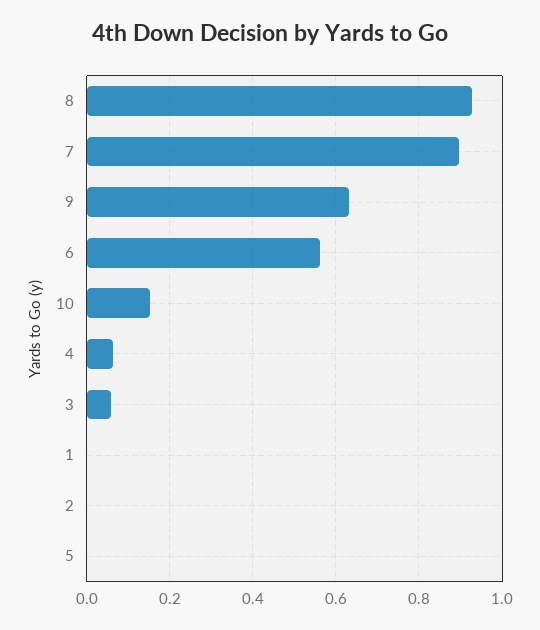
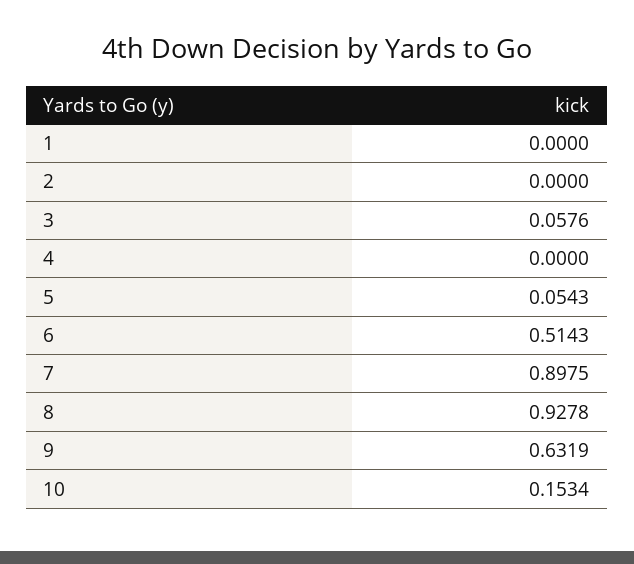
  {
    "8": 0.9278,
    "7": 0.8975,
    "9": 0.6319,
-   "6": 0.56,
+   "6": 0.5143,
    "10": 0.1534,
-   "4": 0.06,
+   "4": 0,
    "3": 0.0576,
    "1": 0,
    "2": 0,
-   "5": 0
+   "5": 0.0543
  }

